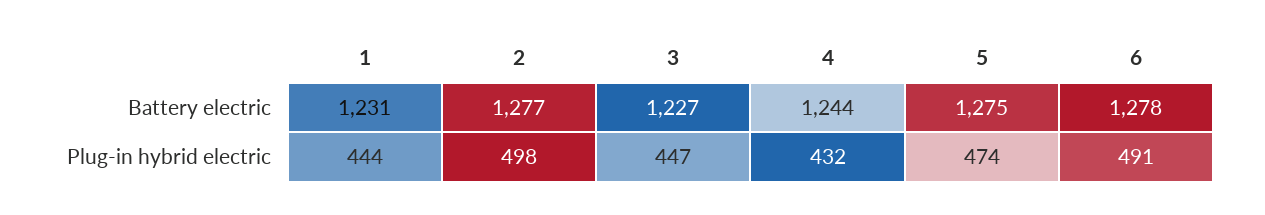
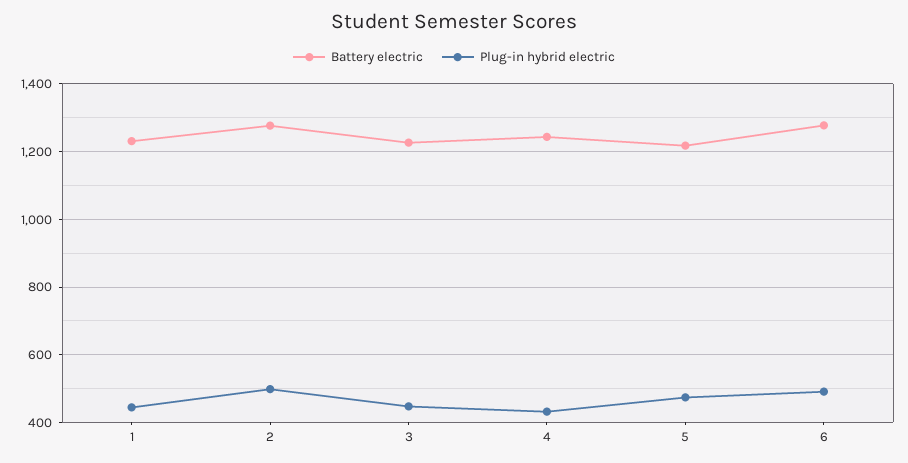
  {
    "Battery electric": {
      "1": 1231,
      "2": 1277,
      "3": 1227,
      "4": 1244,
-     "5": 1275,
+     "5": 1220,
      "6": 1278
    },
    "Plug-in hybrid electric": {
      "1": 444,
      "2": 498,
      "3": 447,
      "4": 432,
      "5": 474,
      "6": 491
    }
  }

